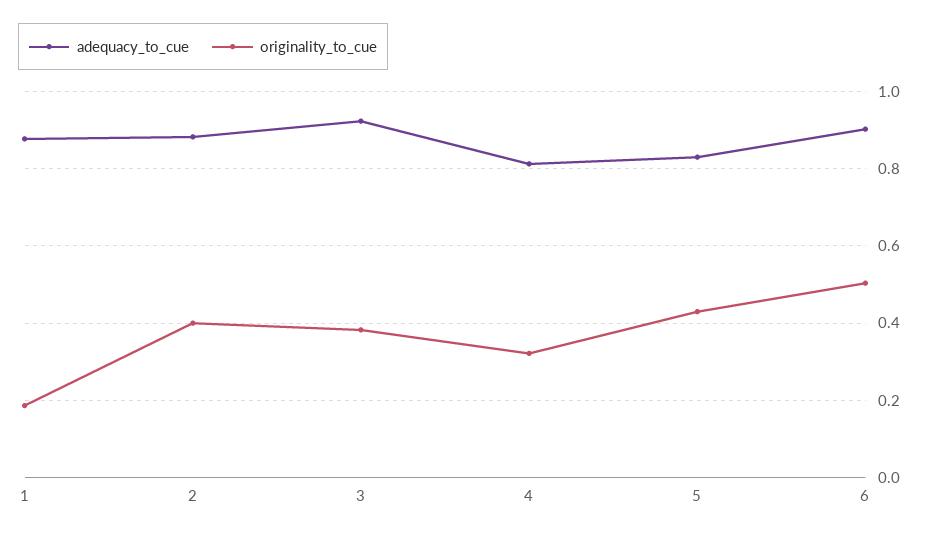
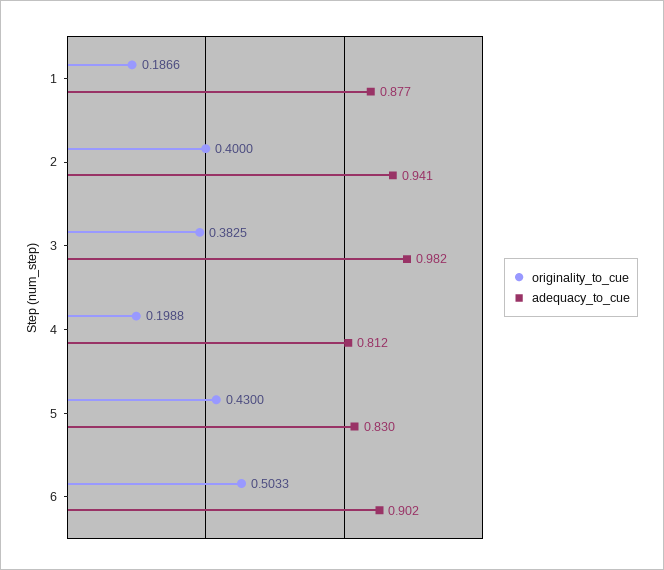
  {
    "adequacy_to_cue": {
      "1": 0.877,
-     "2": 0.88,
+     "2": 0.941,
-     "3": 0.92,
+     "3": 0.982,
      "4": 0.812,
      "5": 0.83,
      "6": 0.902
    },
    "originality_to_cue": {
      "1": 0.1866,
      "2": 0.4,
      "3": 0.3825,
-     "4": 0.32,
+     "4": 0.1988,
      "5": 0.43,
      "6": 0.5033
    }
  }

